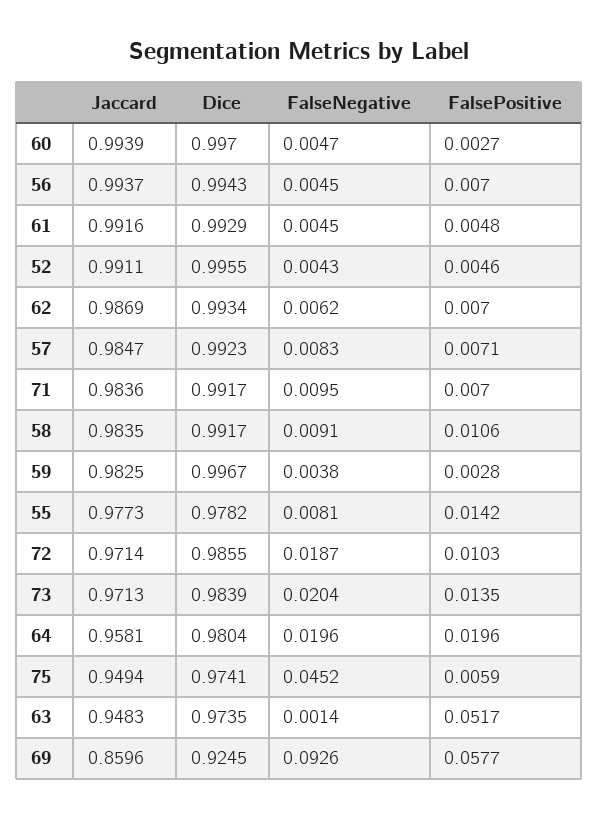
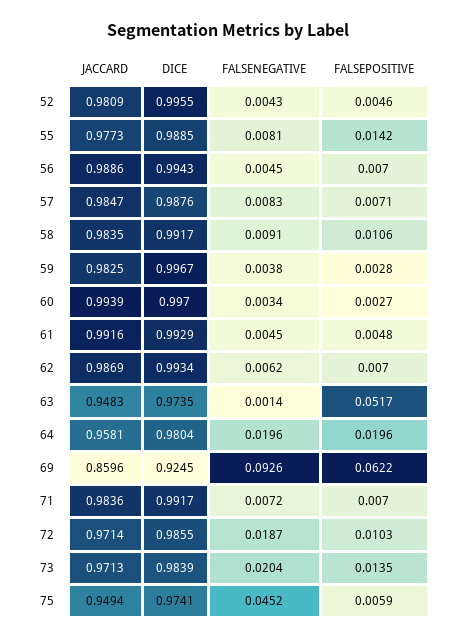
  {
    "Jaccard": {
      "60": 0.9939,
-     "56": 0.9937,
+     "56": 0.9886,
      "61": 0.9916,
-     "52": 0.9911,
+     "52": 0.9809,
      "62": 0.9869,
      "57": 0.9847,
      "71": 0.9836,
      "58": 0.9835,
      "59": 0.9825,
      "55": 0.9773,
      "72": 0.9714,
      "73": 0.9713,
      "64": 0.9581,
      "75": 0.9494,
      "63": 0.9483,
      "69": 0.8596
    },
    "Dice": {
      "60": 0.997,
      "56": 0.9943,
      "61": 0.9929,
      "52": 0.9955,
      "62": 0.9934,
-     "57": 0.9923,
+     "57": 0.9876,
      "71": 0.9917,
      "58": 0.9917,
      "59": 0.9967,
-     "55": 0.9782,
+     "55": 0.9885,
      "72": 0.9855,
      "73": 0.9839,
      "64": 0.9804,
      "75": 0.9741,
      "63": 0.9735,
      "69": 0.9245
    },
    "FalseNegative": {
-     "60": 0.0047,
+     "60": 0.0034,
      "56": 0.0045,
      "61": 0.0045,
      "52": 0.0043,
      "62": 0.0062,
      "57": 0.0083,
-     "71": 0.0095,
+     "71": 0.0072,
      "58": 0.0091,
      "59": 0.0038,
      "55": 0.0081,
      "72": 0.0187,
      "73": 0.0204,
      "64": 0.0196,
      "75": 0.0452,
      "63": 0.0014,
      "69": 0.0926
    },
    "FalsePositive": {
      "60": 0.0027,
      "56": 0.007,
      "61": 0.0048,
      "52": 0.0046,
      "62": 0.007,
      "57": 0.0071,
      "71": 0.007,
      "58": 0.0106,
      "59": 0.0028,
      "55": 0.0142,
      "72": 0.0103,
      "73": 0.0135,
      "64": 0.0196,
      "75": 0.0059,
      "63": 0.0517,
-     "69": 0.0577
+     "69": 0.0622
    }
  }

